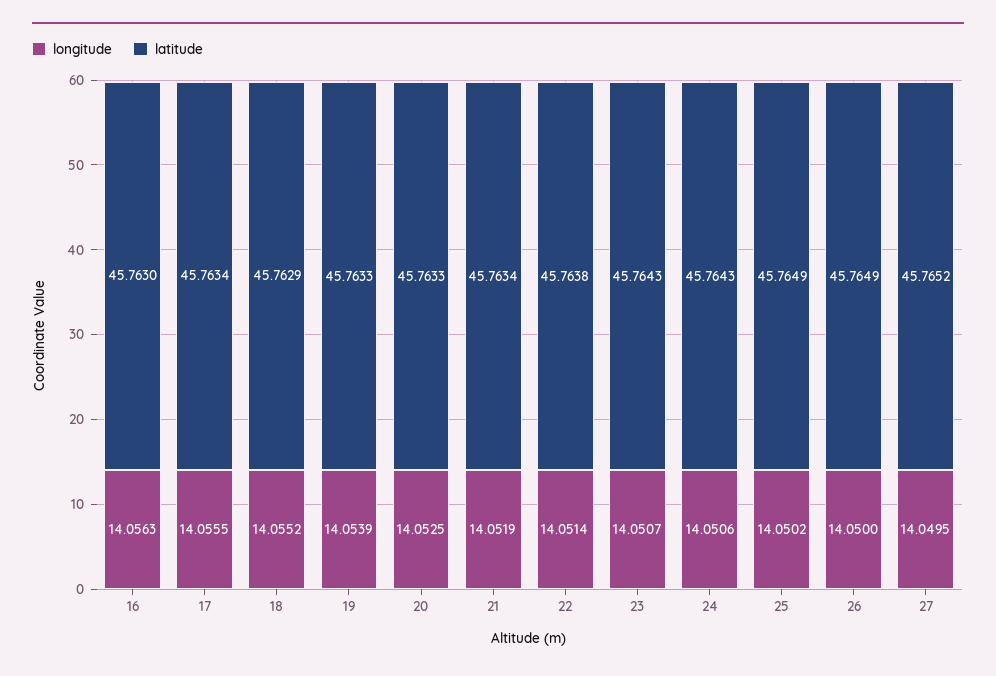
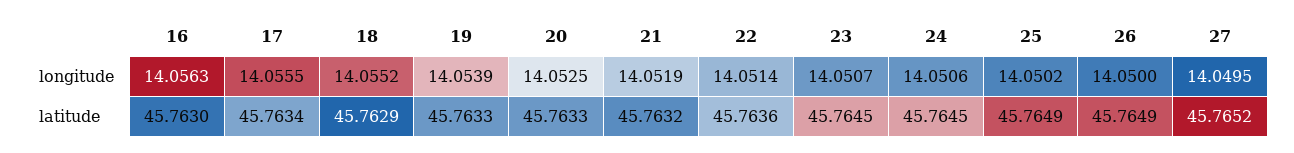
  {
    "longitude": {
      "16": 14.0563,
      "17": 14.0555,
      "18": 14.0552,
      "19": 14.0539,
      "20": 14.0525,
      "21": 14.0519,
      "22": 14.0514,
      "23": 14.0507,
      "24": 14.0506,
      "25": 14.0502,
      "26": 14.05,
      "27": 14.0495
    },
    "latitude": {
      "16": 45.763,
      "17": 45.7634,
      "18": 45.7629,
      "19": 45.7633,
      "20": 45.7633,
-     "21": 45.7634,
+     "21": 45.7632,
-     "22": 45.7638,
+     "22": 45.7636,
-     "23": 45.7643,
+     "23": 45.7645,
-     "24": 45.7643,
+     "24": 45.7645,
      "25": 45.7649,
      "26": 45.7649,
      "27": 45.7652
    }
  }

